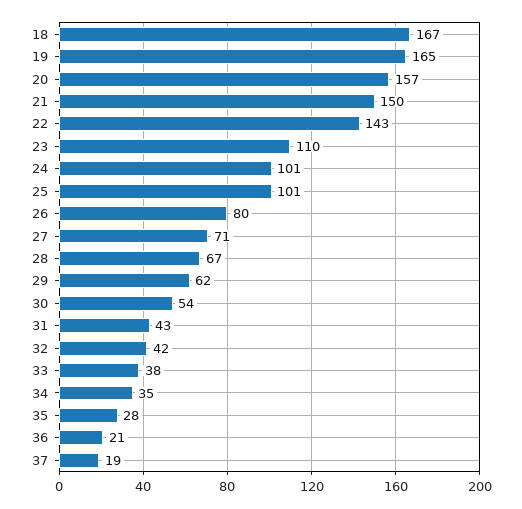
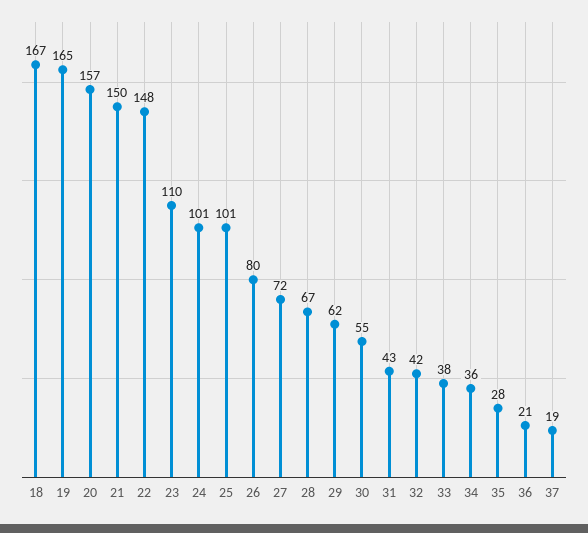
  {
    "18": 167,
    "19": 165,
    "20": 157,
    "21": 150,
-   "22": 143,
+   "22": 148,
    "23": 110,
    "24": 101,
    "25": 101,
    "26": 80,
-   "27": 71,
+   "27": 72,
    "28": 67,
    "29": 62,
-   "30": 54,
+   "30": 55,
    "31": 43,
    "32": 42,
    "33": 38,
-   "34": 35,
+   "34": 36,
    "35": 28,
    "36": 21,
    "37": 19
  }

